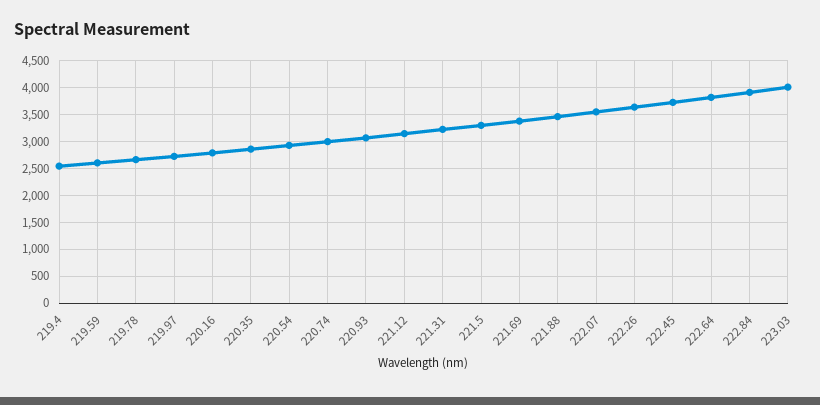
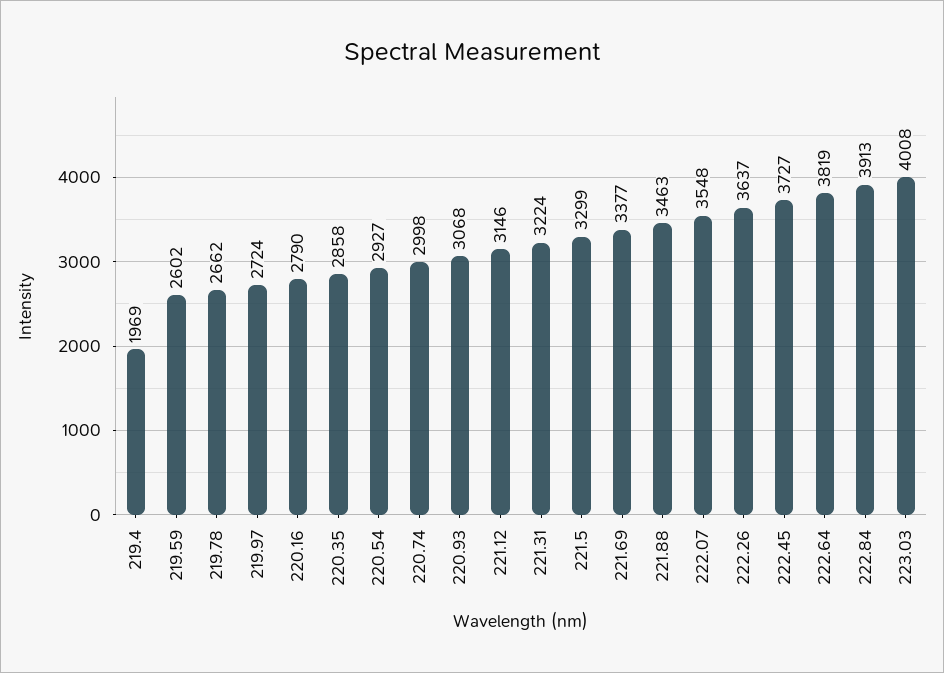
  {
-   "219.4": 2500,
+   "219.4": 1969,
    "219.59": 2602,
    "219.78": 2662,
    "219.97": 2724,
    "220.16": 2790,
    "220.35": 2858,
    "220.54": 2927,
    "220.74": 2998,
    "220.93": 3068,
    "221.12": 3146,
    "221.31": 3224,
    "221.5": 3299,
    "221.69": 3377,
    "221.88": 3463,
    "222.07": 3548,
    "222.26": 3637,
    "222.45": 3727,
    "222.64": 3819,
    "222.84": 3913,
    "223.03": 4008
  }

